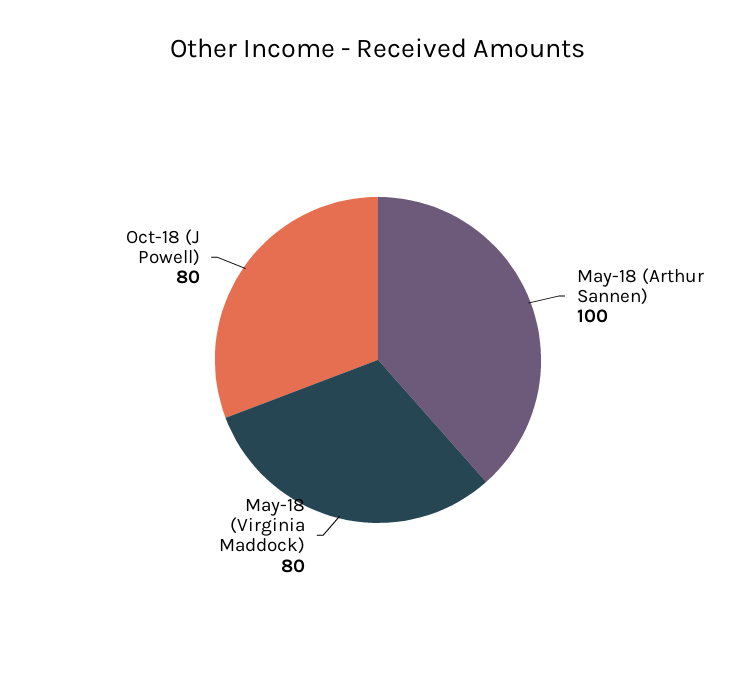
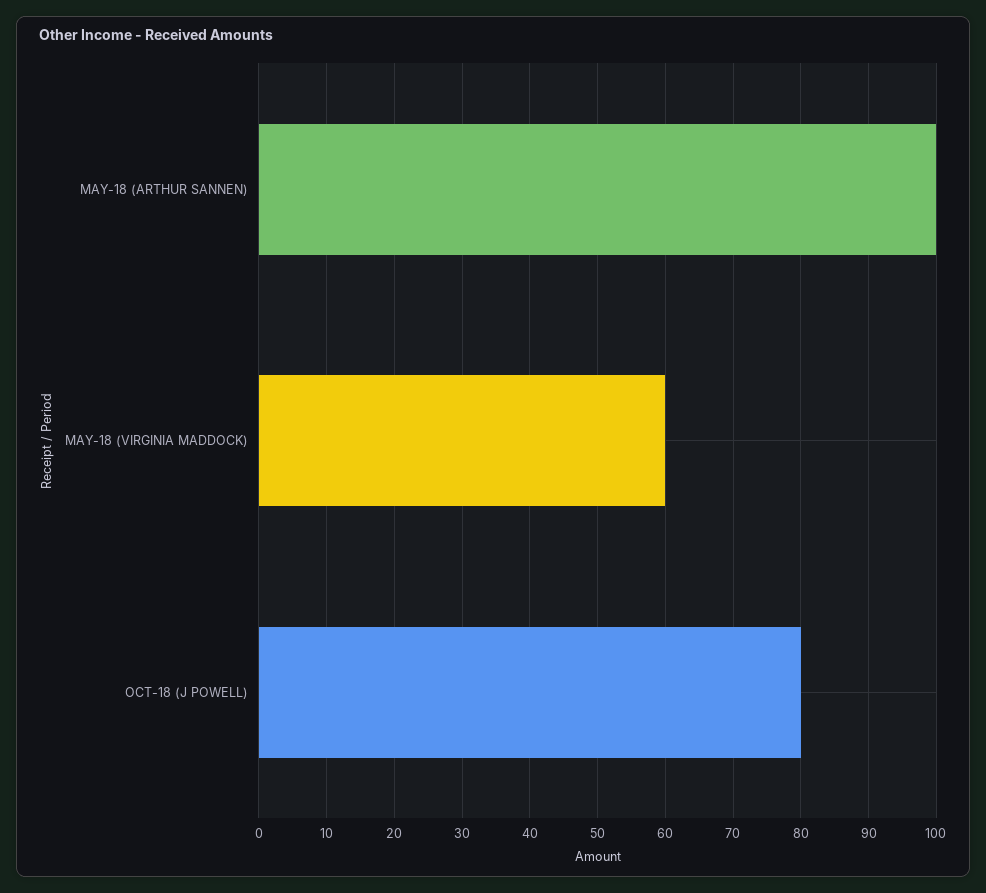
  {
    "May-18 (Arthur Sannen)": 100,
-   "May-18 (Virginia Maddock)": 80,
+   "May-18 (Virginia Maddock)": 60,
    "Oct-18 (J Powell)": 80
  }

